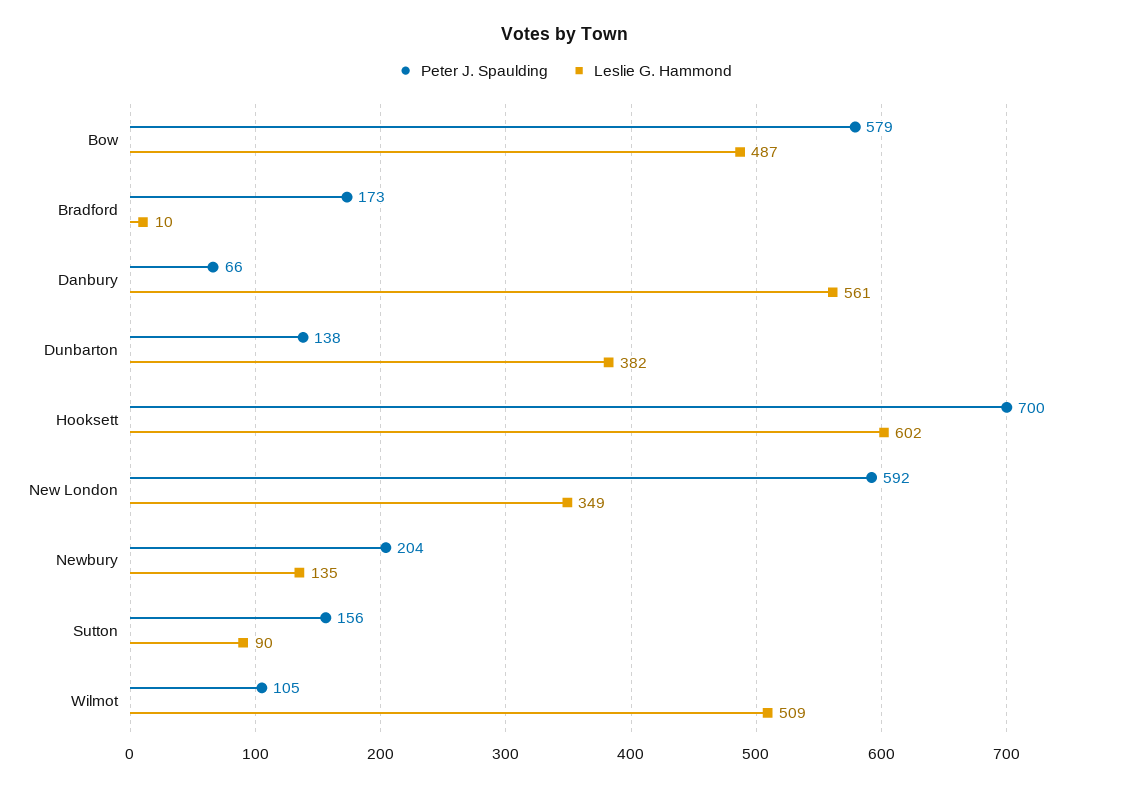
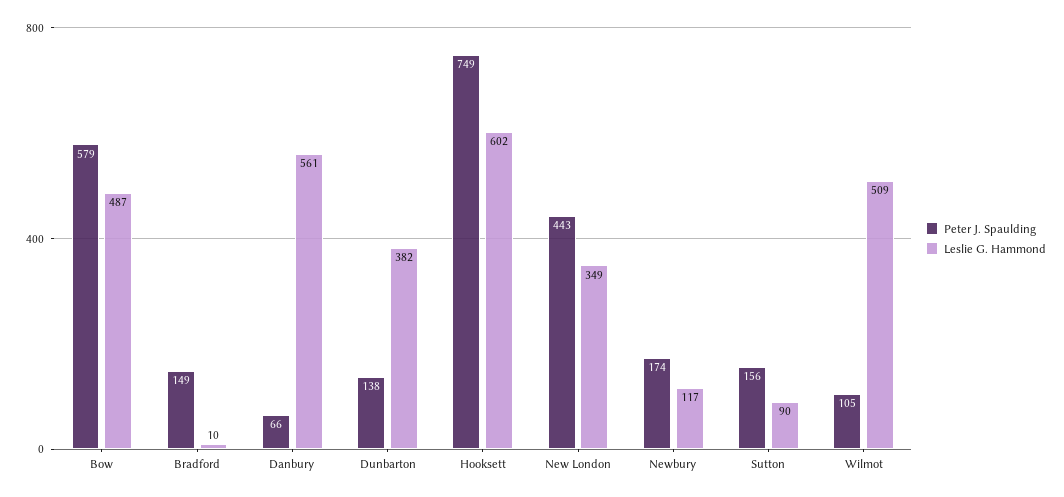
  {
    "Peter J. Spaulding": {
      "Bow": 579,
-     "Bradford": 173,
+     "Bradford": 149,
      "Danbury": 66,
      "Dunbarton": 138,
-     "Hooksett": 700,
+     "Hooksett": 749,
-     "New London": 592,
+     "New London": 443,
-     "Newbury": 204,
+     "Newbury": 174,
      "Sutton": 156,
      "Wilmot": 105
    },
    "Leslie G. Hammond": {
      "Bow": 487,
      "Bradford": 10,
      "Danbury": 561,
      "Dunbarton": 382,
      "Hooksett": 602,
      "New London": 349,
-     "Newbury": 135,
+     "Newbury": 117,
      "Sutton": 90,
      "Wilmot": 509
    }
  }

